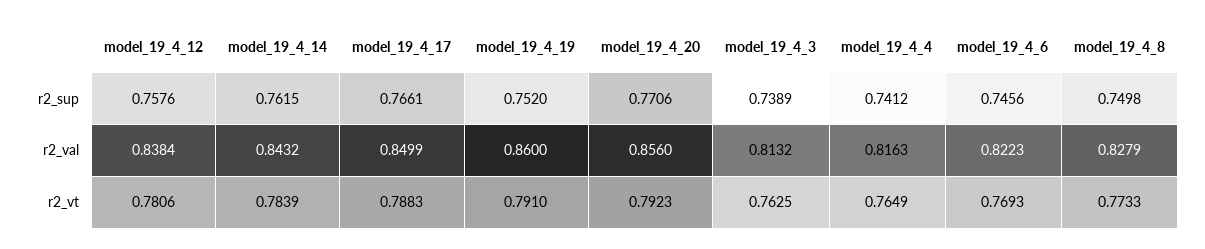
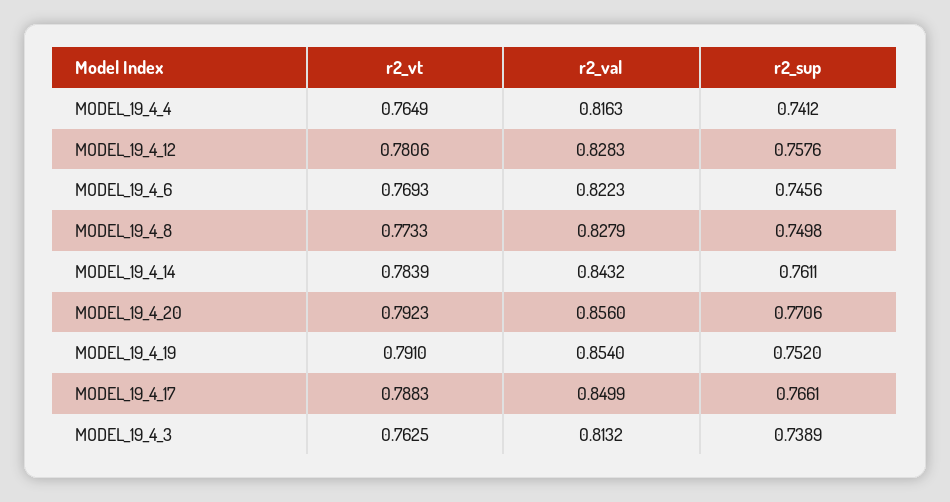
  {
    "model_19_4_12": {
      "r2_sup": 0.7576,
-     "r2_val": 0.8384,
+     "r2_val": 0.8283,
      "r2_vt": 0.7806
    },
    "model_19_4_14": {
-     "r2_sup": 0.7615,
+     "r2_sup": 0.7611,
      "r2_val": 0.8432,
      "r2_vt": 0.7839
    },
    "model_19_4_17": {
      "r2_sup": 0.7661,
      "r2_val": 0.8499,
      "r2_vt": 0.7883
    },
    "model_19_4_19": {
      "r2_sup": 0.752,
-     "r2_val": 0.86,
+     "r2_val": 0.854,
      "r2_vt": 0.791
    },
    "model_19_4_20": {
      "r2_sup": 0.7706,
      "r2_val": 0.856,
      "r2_vt": 0.7923
    },
    "model_19_4_3": {
      "r2_sup": 0.7389,
      "r2_val": 0.8132,
      "r2_vt": 0.7625
    },
    "model_19_4_4": {
      "r2_sup": 0.7412,
      "r2_val": 0.8163,
      "r2_vt": 0.7649
    },
    "model_19_4_6": {
      "r2_sup": 0.7456,
      "r2_val": 0.8223,
      "r2_vt": 0.7693
    },
    "model_19_4_8": {
      "r2_sup": 0.7498,
      "r2_val": 0.8279,
      "r2_vt": 0.7733
    }
  }

